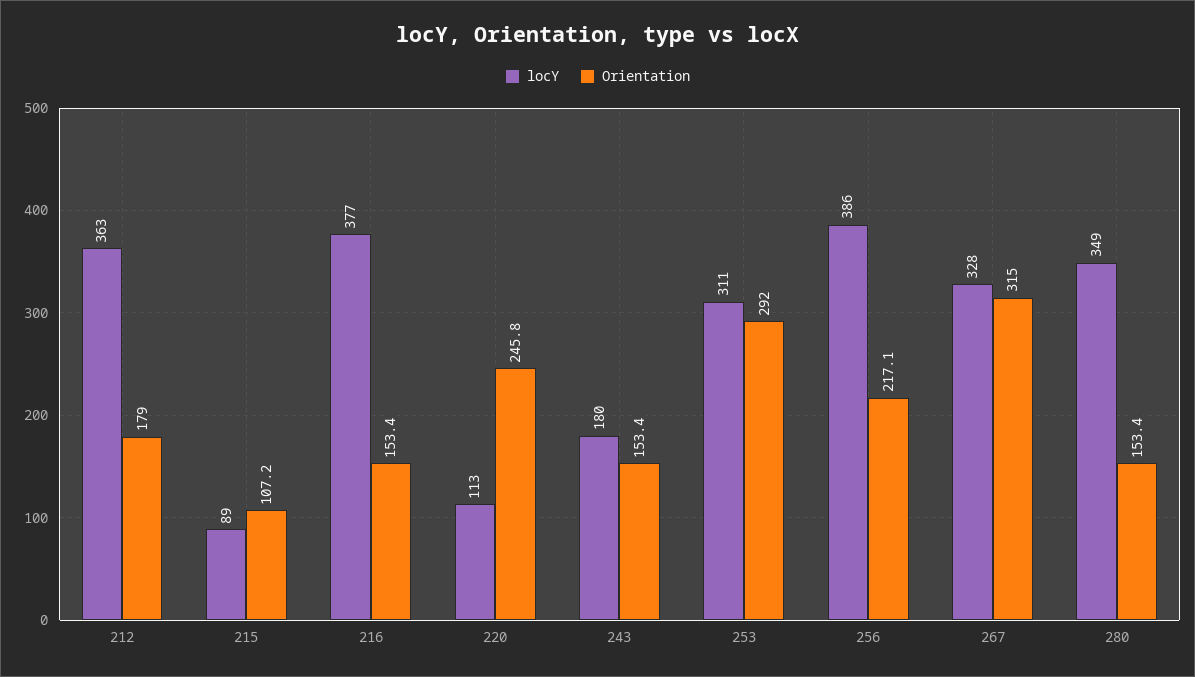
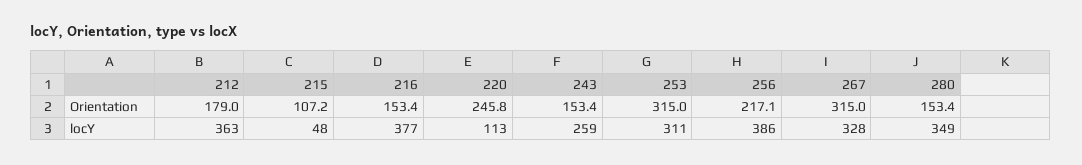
  {
    "locY": {
      "212": 363,
-     "215": 89,
+     "215": 48,
      "216": 377,
      "220": 113,
-     "243": 180,
+     "243": 259,
      "253": 311,
      "256": 386,
      "267": 328,
      "280": 349
    },
    "Orientation": {
      "212": 179,
      "215": 107.2,
      "216": 153.4,
      "220": 245.8,
      "243": 153.4,
-     "253": 292,
+     "253": 315,
      "256": 217.1,
      "267": 315,
      "280": 153.4
    }
  }

